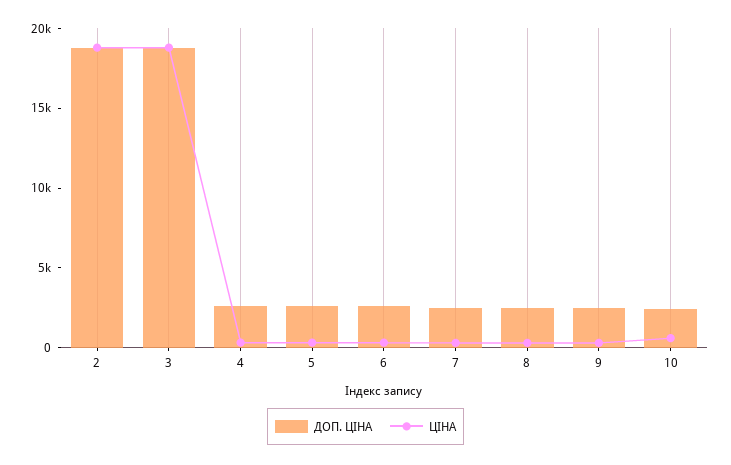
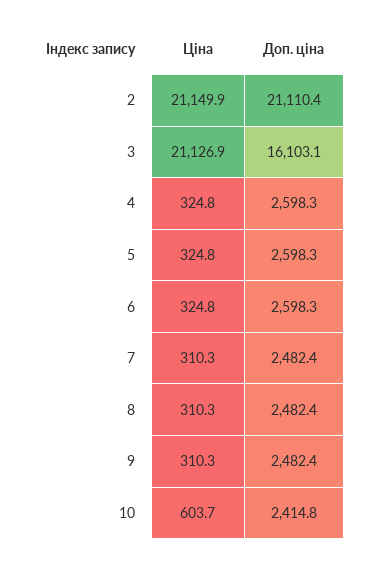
  {
    "ДОП. ЦІНА": {
-     "2": 19000,
+     "2": 21110.4,
-     "3": 19000,
+     "3": 16103.1,
      "4": 2598.3,
      "5": 2598.3,
      "6": 2598.3,
      "7": 2482.4,
      "8": 2482.4,
      "9": 2482.4,
      "10": 2414.8
    },
    "ЦІНА": {
-     "2": 19000,
+     "2": 21149.9,
-     "3": 19000,
+     "3": 21126.9,
      "4": 324.8,
      "5": 324.8,
      "6": 324.8,
      "7": 310.3,
      "8": 310.3,
      "9": 310.3,
      "10": 603.7
    }
  }

